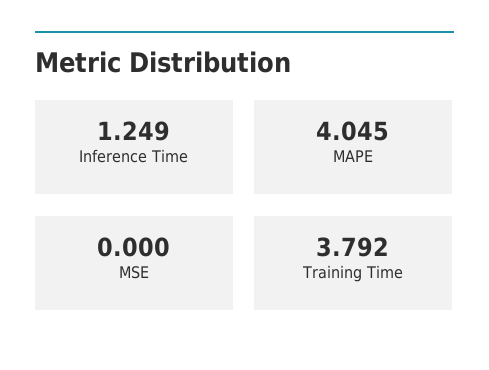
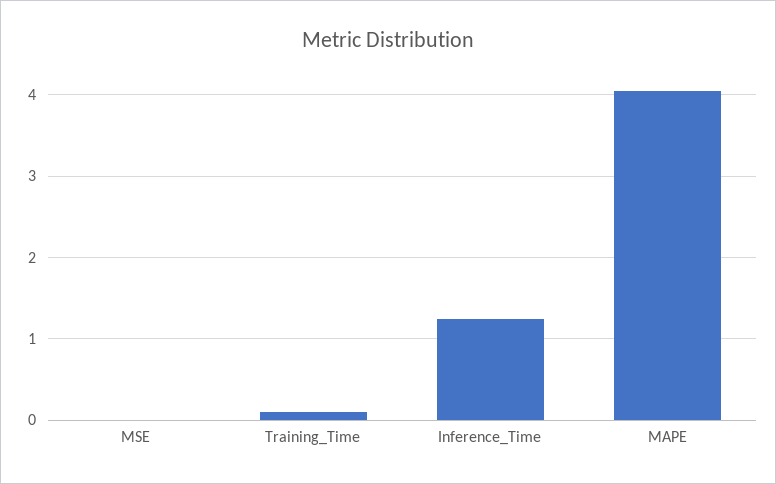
  {
    "Inference Time": 1.249,
    "MAPE": 4.045,
    "MSE": 0,
-   "Training Time": 3.792
+   "Training Time": 0.1
  }

